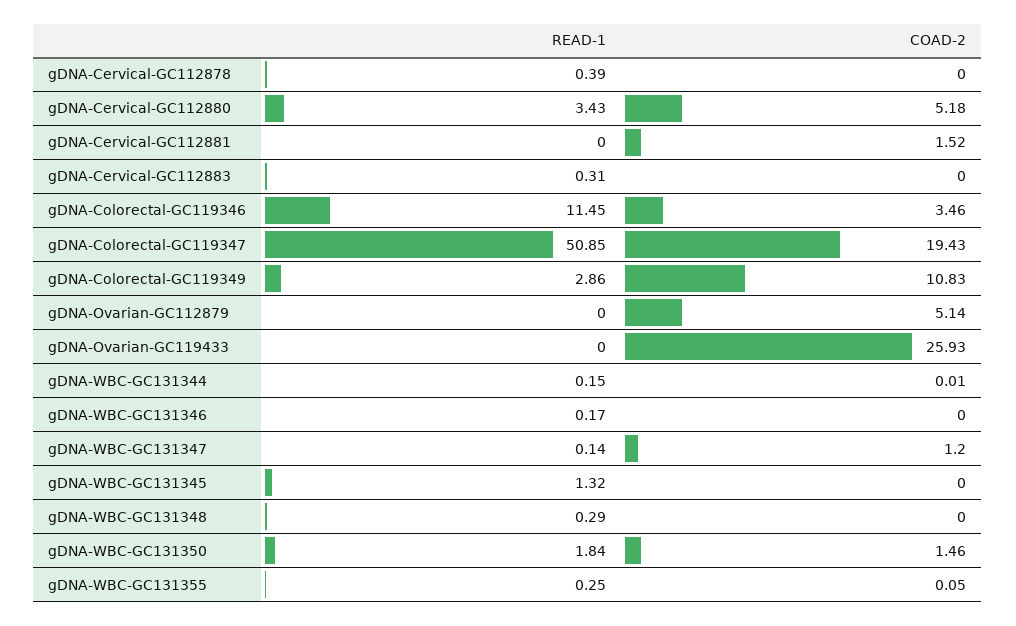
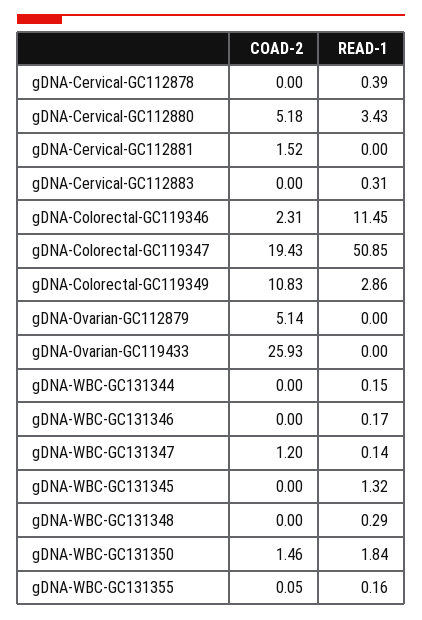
  {
    "READ-1": {
      "gDNA-Cervical-GC112878": 0.39,
      "gDNA-Cervical-GC112880": 3.43,
      "gDNA-Cervical-GC112881": 0,
      "gDNA-Cervical-GC112883": 0.31,
      "gDNA-Colorectal-GC119346": 11.45,
      "gDNA-Colorectal-GC119347": 50.85,
      "gDNA-Colorectal-GC119349": 2.86,
      "gDNA-Ovarian-GC112879": 0,
      "gDNA-Ovarian-GC119433": 0,
      "gDNA-WBC-GC131344": 0.15,
      "gDNA-WBC-GC131346": 0.17,
      "gDNA-WBC-GC131347": 0.14,
      "gDNA-WBC-GC131345": 1.32,
      "gDNA-WBC-GC131348": 0.29,
      "gDNA-WBC-GC131350": 1.84,
-     "gDNA-WBC-GC131355": 0.25
+     "gDNA-WBC-GC131355": 0.16
    },
    "COAD-2": {
      "gDNA-Cervical-GC112878": 0,
      "gDNA-Cervical-GC112880": 5.18,
      "gDNA-Cervical-GC112881": 1.52,
      "gDNA-Cervical-GC112883": 0,
-     "gDNA-Colorectal-GC119346": 3.46,
+     "gDNA-Colorectal-GC119346": 2.31,
      "gDNA-Colorectal-GC119347": 19.43,
      "gDNA-Colorectal-GC119349": 10.83,
      "gDNA-Ovarian-GC112879": 5.14,
      "gDNA-Ovarian-GC119433": 25.93,
-     "gDNA-WBC-GC131344": 0.01,
+     "gDNA-WBC-GC131344": 0,
      "gDNA-WBC-GC131346": 0,
      "gDNA-WBC-GC131347": 1.2,
      "gDNA-WBC-GC131345": 0,
      "gDNA-WBC-GC131348": 0,
      "gDNA-WBC-GC131350": 1.46,
      "gDNA-WBC-GC131355": 0.05
    }
  }

